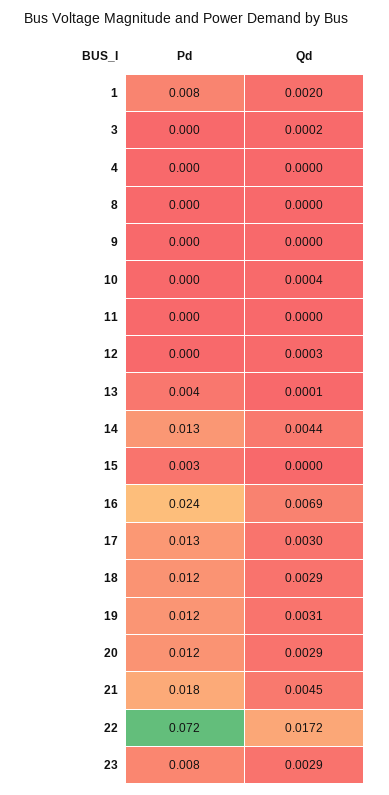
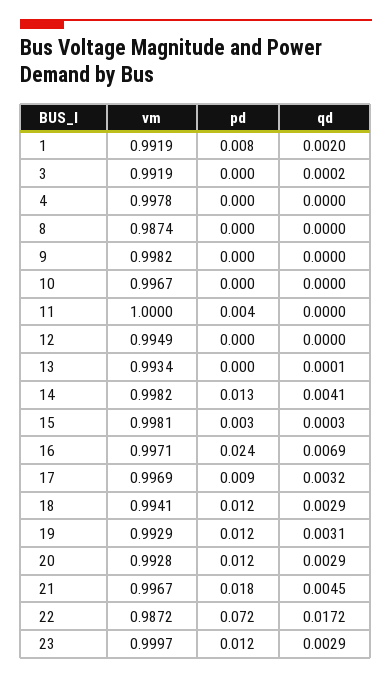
  {
    "Pd": {
      "1": 0.008,
      "3": 0,
      "4": 0,
      "8": 0,
      "9": 0,
      "10": 0,
-     "11": 0,
+     "11": 0.004,
      "12": 0,
-     "13": 0.004,
+     "13": 0,
      "14": 0.013,
      "15": 0.003,
      "16": 0.024,
-     "17": 0.013,
+     "17": 0.009,
      "18": 0.012,
      "19": 0.012,
      "20": 0.012,
      "21": 0.018,
      "22": 0.072,
-     "23": 0.008
+     "23": 0.012
    },
    "Qd": {
      "1": 0.002,
      "3": 0.0002,
      "4": 0,
      "8": 0,
      "9": 0,
-     "10": 0.0004,
+     "10": 0,
      "11": 0,
-     "12": 0.0003,
+     "12": 0,
      "13": 0.0001,
-     "14": 0.0044,
+     "14": 0.0041,
-     "15": 0,
+     "15": 0.0003,
      "16": 0.0069,
-     "17": 0.003,
+     "17": 0.0032,
      "18": 0.0029,
      "19": 0.0031,
      "20": 0.0029,
      "21": 0.0045,
      "22": 0.0172,
      "23": 0.0029
-   }
+   },
+   "vm": {
+     "1": 0.9919,
+     "3": 0.9919,
+     "4": 0.9978,
+     "8": 0.9874,
+     "9": 0.9982,
+     "10": 0.9967,
+     "11": 1,
+     "12": 0.9949,
+     "13": 0.9934,
+     "14": 0.9982,
+     "15": 0.9981,
+     "16": 0.9971,
+     "17": 0.9969,
+     "18": 0.9941,
+     "19": 0.9929,
+     "20": 0.9928,
+     "21": 0.9967,
+     "22": 0.9872,
+     "23": 0.9997
+   }
  }

